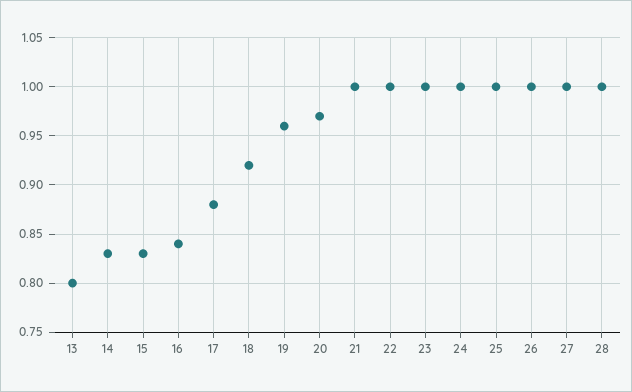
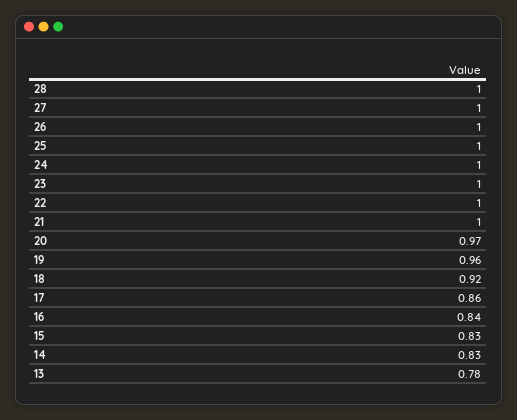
  {
-   "13": 0.8,
+   "13": 0.78,
    "14": 0.83,
    "15": 0.83,
    "16": 0.84,
-   "17": 0.88,
+   "17": 0.86,
    "18": 0.92,
    "19": 0.96,
    "20": 0.97,
    "21": 1,
    "22": 1,
    "23": 1,
    "24": 1,
    "25": 1,
    "26": 1,
    "27": 1,
    "28": 1
  }

